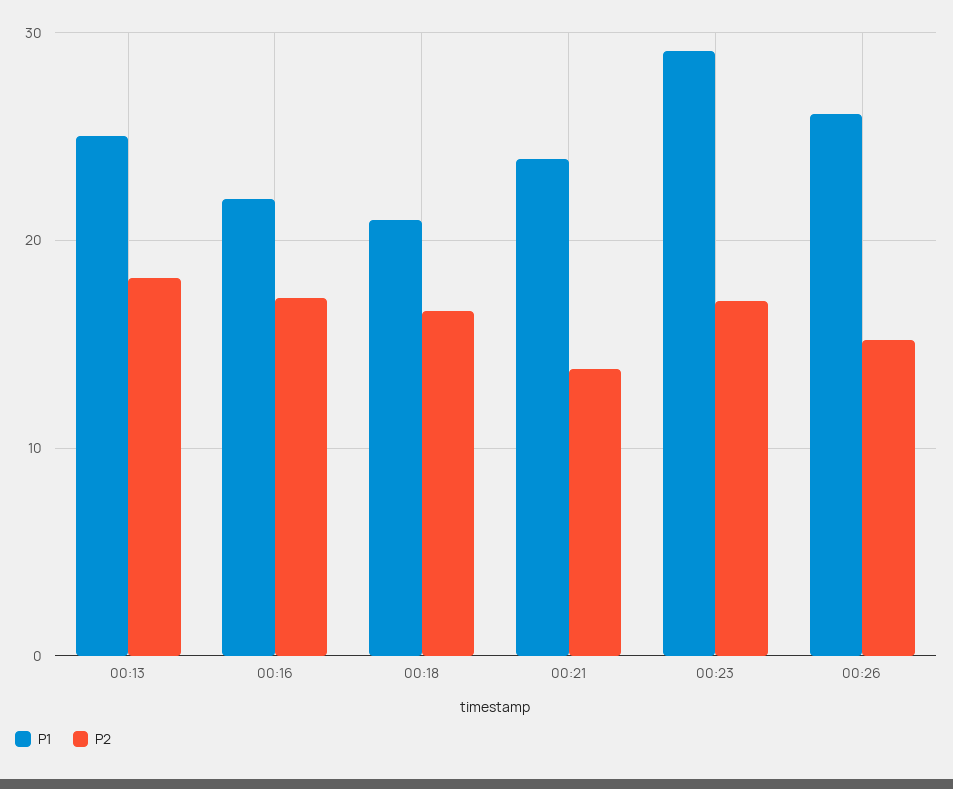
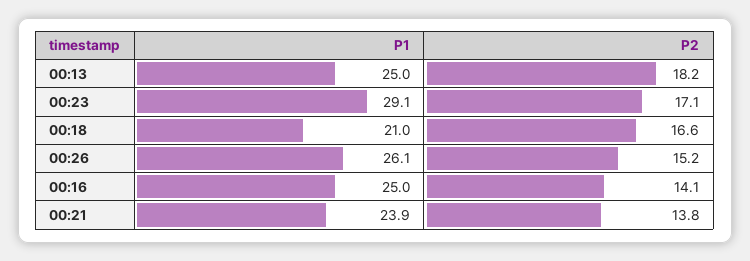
  {
    "P1": {
      "00:13": 25,
-     "00:16": 22,
+     "00:16": 25,
      "00:18": 21,
      "00:21": 23.9,
      "00:23": 29.1,
      "00:26": 26.1
    },
    "P2": {
      "00:13": 18.2,
-     "00:16": 17,
+     "00:16": 14.1,
      "00:18": 16.6,
      "00:21": 13.8,
      "00:23": 17.1,
      "00:26": 15.2
    }
  }

